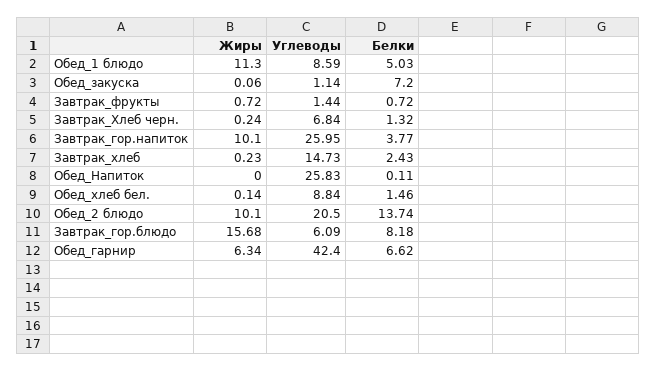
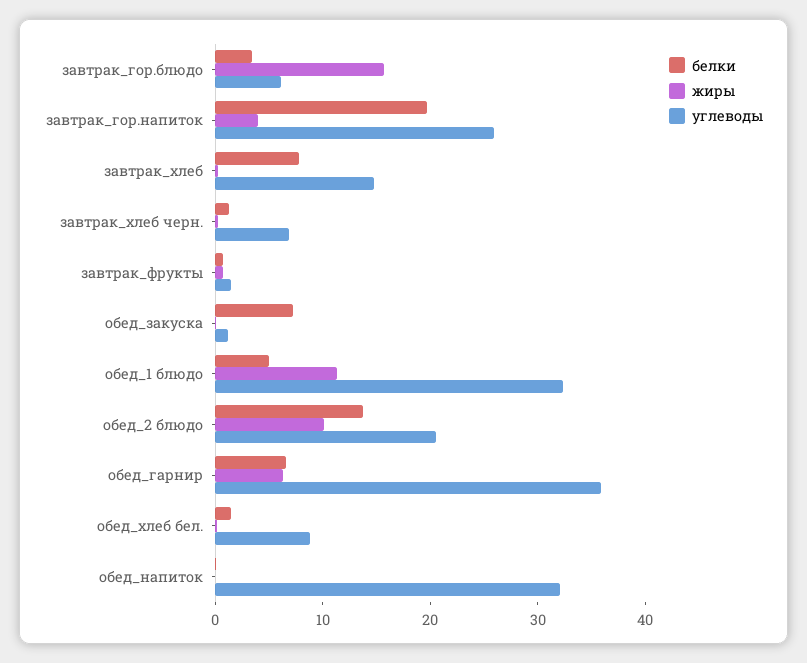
  {
    "Жиры": {
      "Обед_1 блюдо": 11.3,
      "Обед_закуска": 0.06,
      "Завтрак_фрукты": 0.72,
      "Завтрак_Хлеб черн.": 0.24,
-     "Завтрак_гор.напиток": 10.1,
+     "Завтрак_гор.напиток": 4,
      "Завтрак_хлеб": 0.23,
      "Обед_Напиток": 0,
      "Обед_хлеб бел.": 0.14,
      "Обед_2 блюдо": 10.1,
      "Завтрак_гор.блюдо": 15.68,
      "Обед_гарнир": 6.34
    },
    "Углеводы": {
-     "Обед_1 блюдо": 8.59,
+     "Обед_1 блюдо": 32,
      "Обед_закуска": 1.14,
      "Завтрак_фрукты": 1.44,
      "Завтрак_Хлеб черн.": 6.84,
      "Завтрак_гор.напиток": 25.95,
      "Завтрак_хлеб": 14.73,
-     "Обед_Напиток": 25.83,
+     "Обед_Напиток": 32,
      "Обед_хлеб бел.": 8.84,
      "Обед_2 блюдо": 20.5,
      "Завтрак_гор.блюдо": 6.09,
-     "Обед_гарнир": 42.4
+     "Обед_гарнир": 36
    },
    "Белки": {
      "Обед_1 блюдо": 5.03,
      "Обед_закуска": 7.2,
      "Завтрак_фрукты": 0.72,
      "Завтрак_Хлеб черн.": 1.32,
-     "Завтрак_гор.напиток": 3.77,
+     "Завтрак_гор.напиток": 20,
-     "Завтрак_хлеб": 2.43,
+     "Завтрак_хлеб": 8,
      "Обед_Напиток": 0.11,
      "Обед_хлеб бел.": 1.46,
      "Обед_2 блюдо": 13.74,
-     "Завтрак_гор.блюдо": 8.18,
+     "Завтрак_гор.блюдо": 4,
      "Обед_гарнир": 6.62
    }
  }

